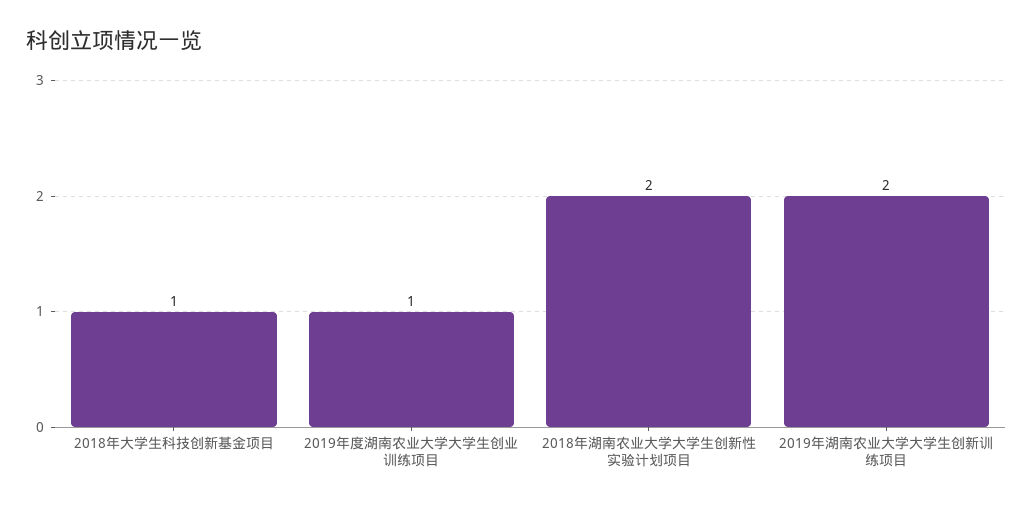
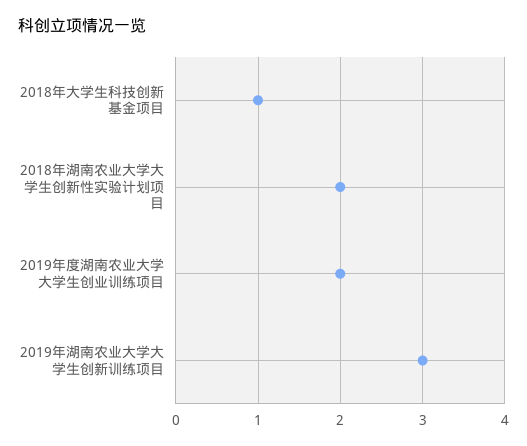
  {
    "2018年大学生科技创新基金项目": 1,
-   "2019年度湖南农业大学大学生创业训练项目": 1,
+   "2019年度湖南农业大学大学生创业训练项目": 2,
    "2018年湖南农业大学大学生创新性实验计划项目": 2,
-   "2019年湖南农业大学大学生创新训练项目": 2
+   "2019年湖南农业大学大学生创新训练项目": 3
  }

